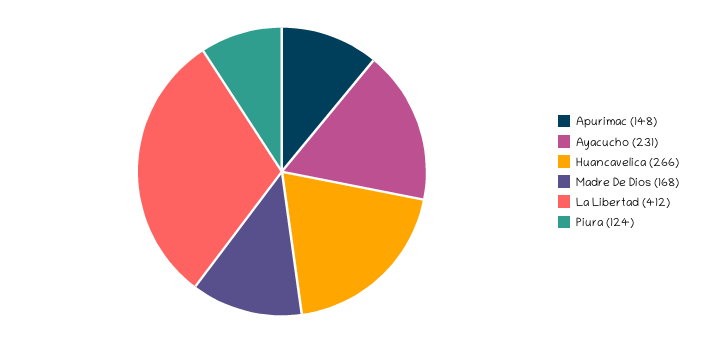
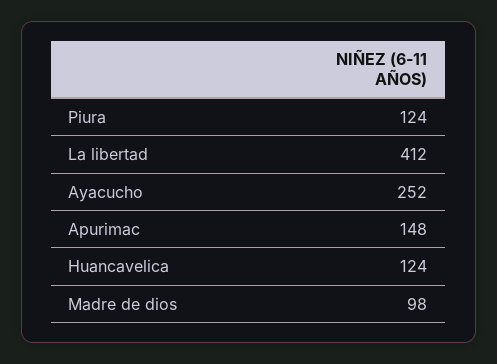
  {
    "Apurimac": 148,
-   "Ayacucho": 231,
+   "Ayacucho": 252,
-   "Huancavelica": 266,
+   "Huancavelica": 124,
-   "Madre De Dios": 168,
+   "Madre De Dios": 98,
    "La Libertad": 412,
    "Piura": 124
  }

